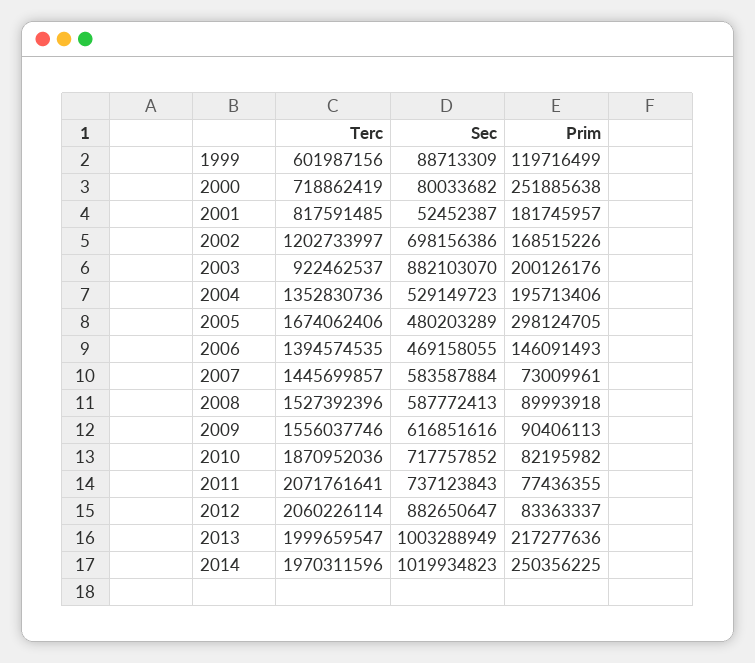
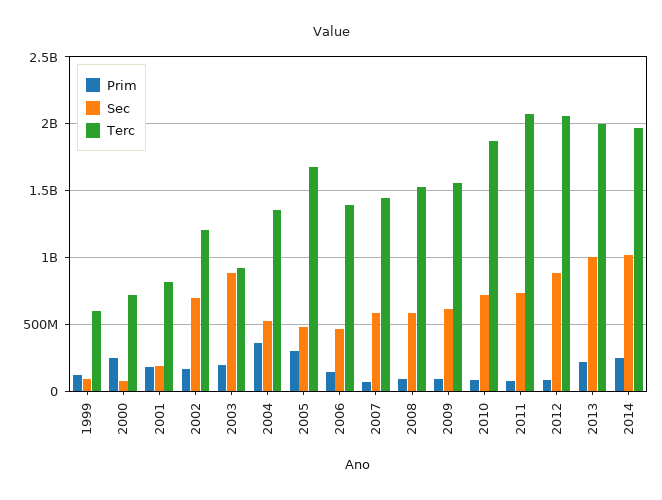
  {
    "Terc": {
      "1999": 601987156,
      "2000": 718862419,
      "2001": 817591485,
      "2002": 1202733997,
      "2003": 922462537,
      "2004": 1352830736,
      "2005": 1674062406,
      "2006": 1394574535,
      "2007": 1445699857,
      "2008": 1527392396,
      "2009": 1556037746,
      "2010": 1870952036,
      "2011": 2071761641,
      "2012": 2060226114,
      "2013": 1999659547,
      "2014": 1970311596
    },
    "Sec": {
      "1999": 88713309,
      "2000": 80033682,
-     "2001": 52452387,
+     "2001": 200000000,
      "2002": 698156386,
      "2003": 882103070,
      "2004": 529149723,
      "2005": 480203289,
      "2006": 469158055,
      "2007": 583587884,
      "2008": 587772413,
      "2009": 616851616,
      "2010": 717757852,
      "2011": 737123843,
      "2012": 882650647,
      "2013": 1003288949,
      "2014": 1019934823
    },
    "Prim": {
      "1999": 119716499,
      "2000": 251885638,
      "2001": 181745957,
      "2002": 168515226,
      "2003": 200126176,
-     "2004": 195713406,
+     "2004": 350000000,
      "2005": 298124705,
      "2006": 146091493,
      "2007": 73009961,
      "2008": 89993918,
      "2009": 90406113,
      "2010": 82195982,
      "2011": 77436355,
      "2012": 83363337,
      "2013": 217277636,
      "2014": 250356225
    }
  }

